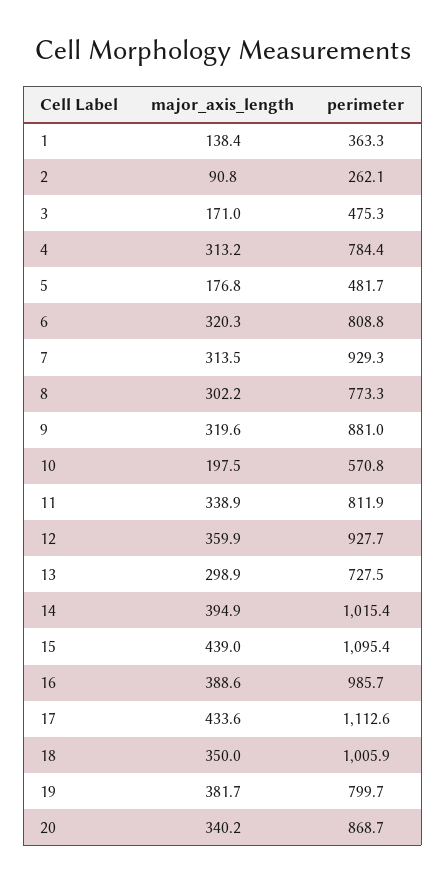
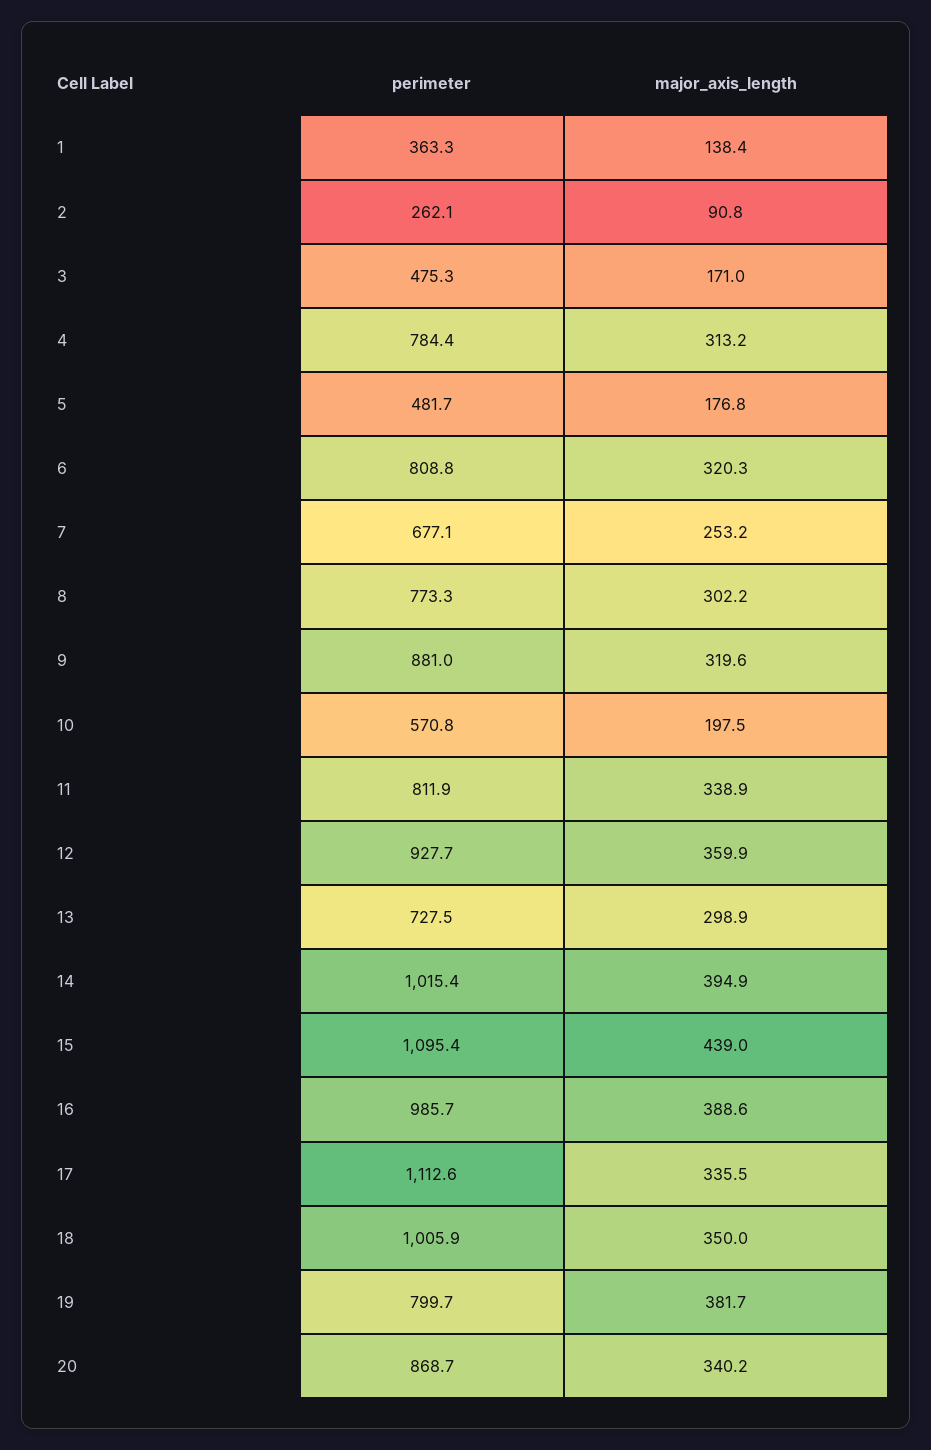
  {
    "major_axis_length": {
      "1": 138.4,
      "2": 90.8,
      "3": 171,
      "4": 313.2,
      "5": 176.8,
      "6": 320.3,
-     "7": 313.5,
+     "7": 253.2,
      "8": 302.2,
      "9": 319.6,
      "10": 197.5,
      "11": 338.9,
      "12": 359.9,
      "13": 298.9,
      "14": 394.9,
      "15": 439,
      "16": 388.6,
-     "17": 433.6,
+     "17": 335.5,
      "18": 350,
      "19": 381.7,
      "20": 340.2
    },
    "perimeter": {
      "1": 363.3,
      "2": 262.1,
      "3": 475.3,
      "4": 784.4,
      "5": 481.7,
      "6": 808.8,
-     "7": 929.3,
+     "7": 677.1,
      "8": 773.3,
      "9": 881,
      "10": 570.8,
      "11": 811.9,
      "12": 927.7,
      "13": 727.5,
      "14": 1015.4,
      "15": 1095.4,
      "16": 985.7,
      "17": 1112.6,
      "18": 1005.9,
      "19": 799.7,
      "20": 868.7
    }
  }

